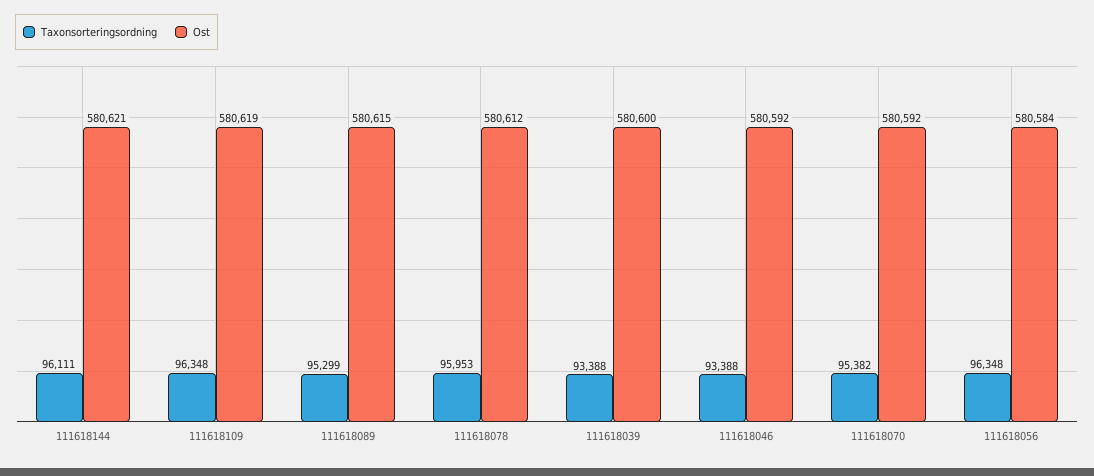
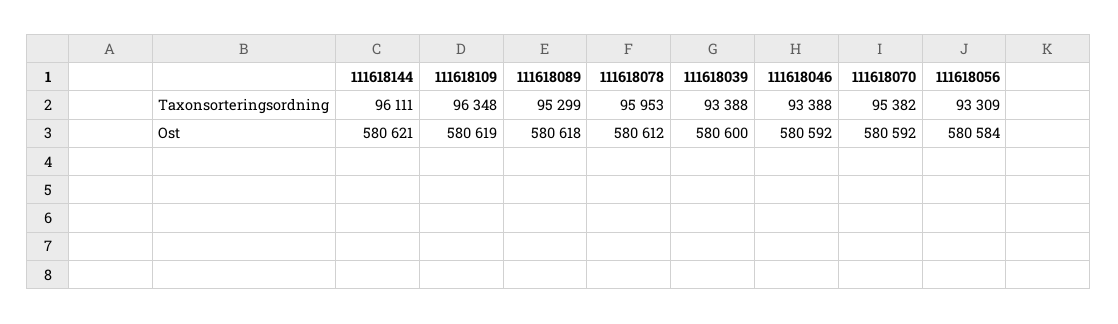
  {
    "Taxonsorteringsordning": {
      "111618144": 96111,
      "111618109": 96348,
      "111618089": 95299,
      "111618078": 95953,
      "111618039": 93388,
      "111618046": 93388,
      "111618070": 95382,
-     "111618056": 96348
+     "111618056": 93309
    },
    "Ost": {
      "111618144": 580621,
      "111618109": 580619,
-     "111618089": 580615,
+     "111618089": 580618,
      "111618078": 580612,
      "111618039": 580600,
      "111618046": 580592,
      "111618070": 580592,
      "111618056": 580584
    }
  }

